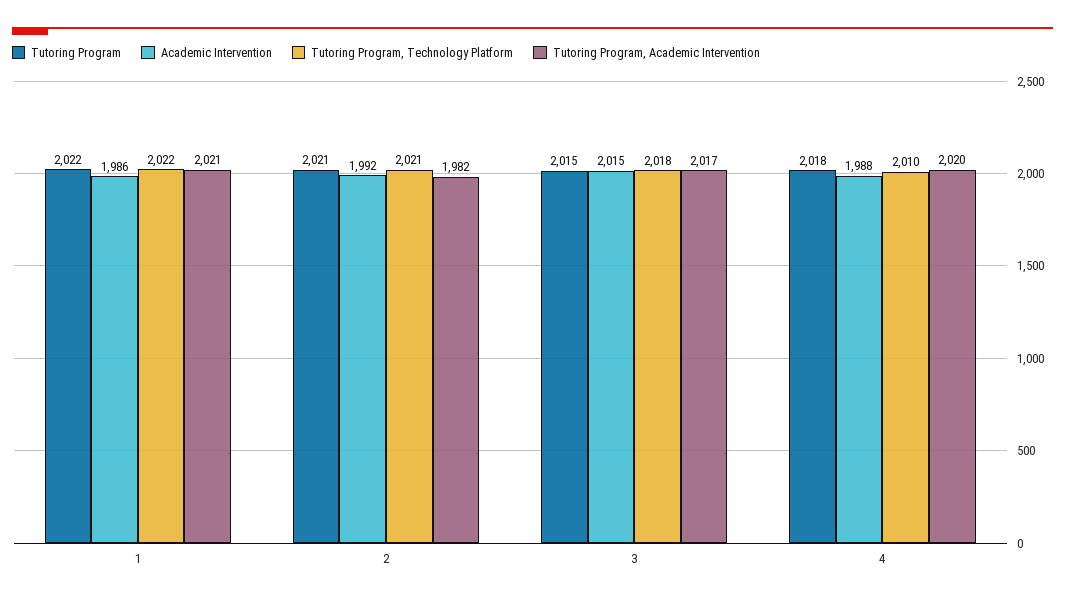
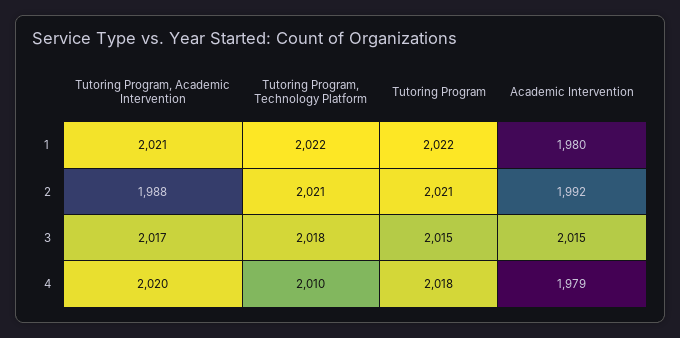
  {
    "Tutoring Program": {
      "1": 2022,
      "2": 2021,
      "3": 2015,
      "4": 2018
    },
    "Academic Intervention": {
-     "1": 1986,
+     "1": 1980,
      "2": 1992,
      "3": 2015,
-     "4": 1988
+     "4": 1979
    },
    "Tutoring Program, Technology Platform": {
      "1": 2022,
      "2": 2021,
      "3": 2018,
      "4": 2010
    },
    "Tutoring Program, Academic Intervention": {
      "1": 2021,
-     "2": 1982,
+     "2": 1988,
      "3": 2017,
      "4": 2020
    }
  }

